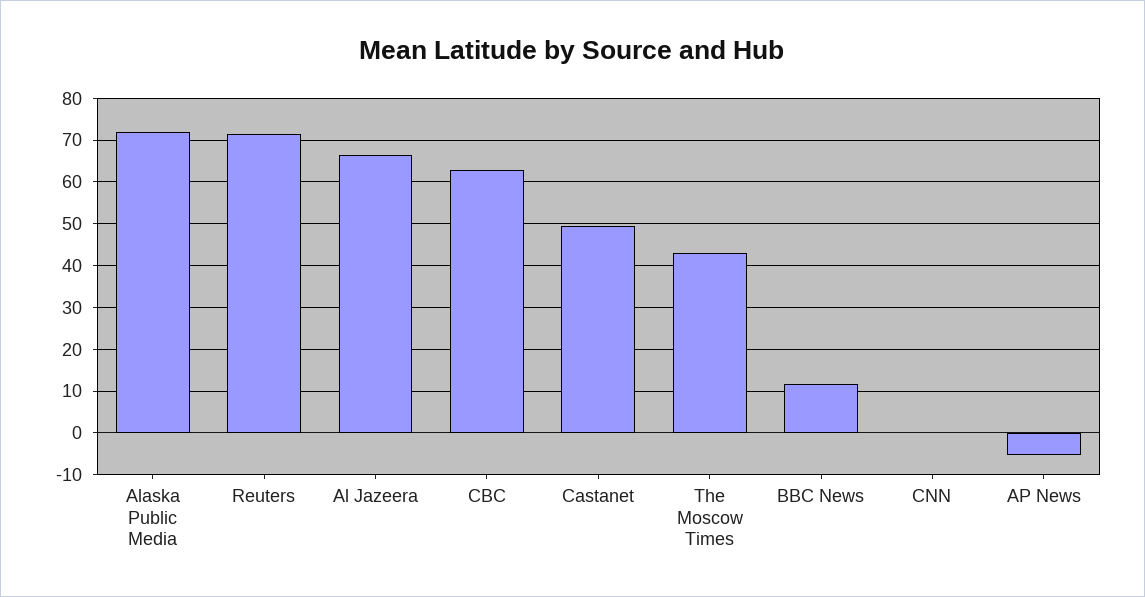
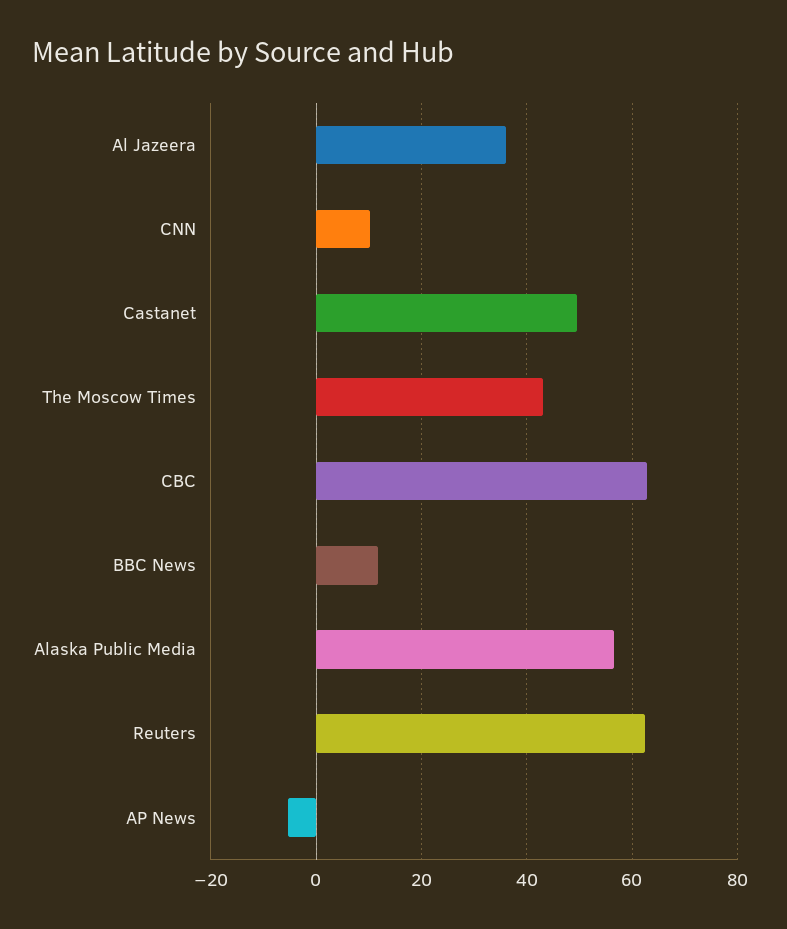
  {
-   "Alaska Public Media": 72,
+   "Alaska Public Media": 56,
-   "Reuters": 72,
+   "Reuters": 62,
-   "Al Jazeera": 66,
+   "Al Jazeera": 36,
    "CBC": 62,
    "Castanet": 50,
    "The Moscow Times": 44,
    "BBC News": 12,
-   "CNN": 0,
+   "CNN": 10,
    "AP News": -6
  }

